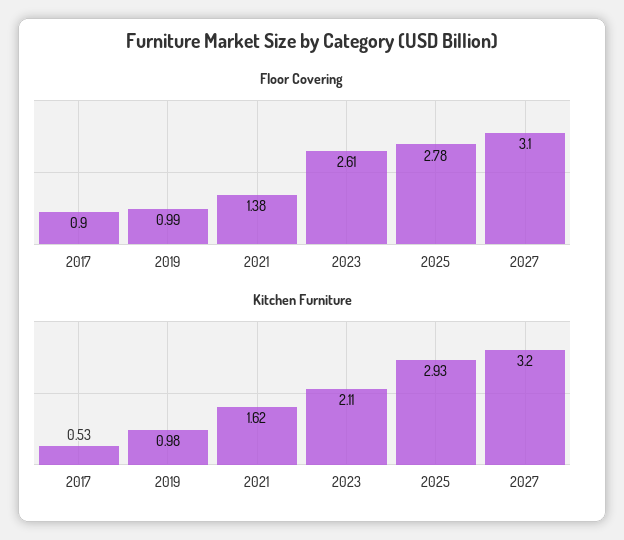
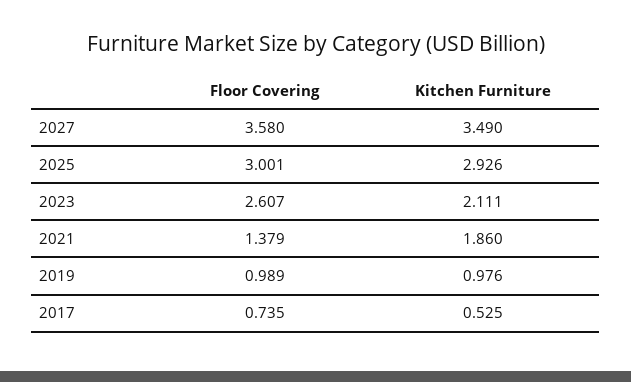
  {
    "Floor Covering": {
-     "2017": 0.9,
+     "2017": 0.735,
      "2019": 0.989,
      "2021": 1.379,
      "2023": 2.607,
-     "2025": 2.78,
+     "2025": 3.001,
-     "2027": 3.1
+     "2027": 3.58
    },
    "Kitchen Furniture": {
      "2017": 0.525,
      "2019": 0.976,
-     "2021": 1.62,
+     "2021": 1.86,
      "2023": 2.111,
      "2025": 2.926,
-     "2027": 3.2
+     "2027": 3.49
    }
  }

